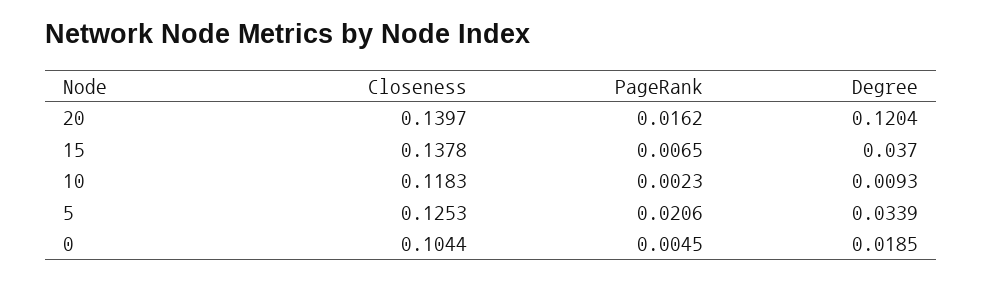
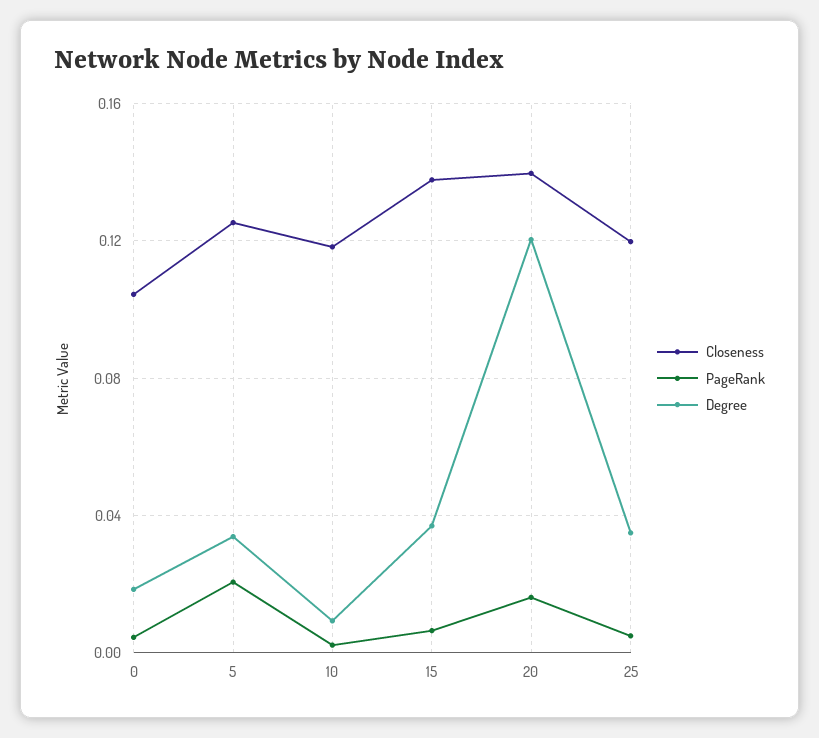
  {
    "Closeness": {
      "20": 0.1397,
      "15": 0.1378,
      "10": 0.1183,
      "5": 0.1253,
-     "0": 0.1044
+     "0": 0.1044,
+     "25": 0.12
    },
    "PageRank": {
      "20": 0.0162,
      "15": 0.0065,
      "10": 0.0023,
      "5": 0.0206,
-     "0": 0.0045
+     "0": 0.0045,
+     "25": 0.005
    },
    "Degree": {
      "20": 0.1204,
      "15": 0.037,
      "10": 0.0093,
      "5": 0.0339,
-     "0": 0.0185
+     "0": 0.0185,
+     "25": 0.035
    }
  }

